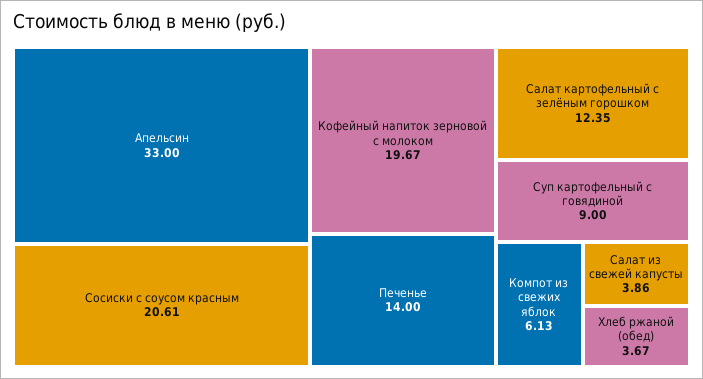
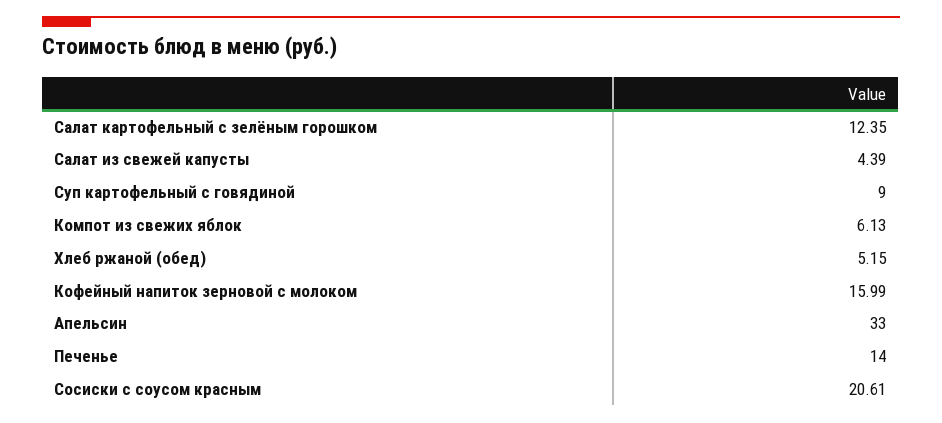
  {
    "Апельсин": 33,
    "Сосиски с соусом красным": 20.61,
-   "Кофейный напиток зерновой с молоком": 19.67,
+   "Кофейный напиток зерновой с молоком": 15.99,
    "Печенье": 14,
    "Салат картофельный с зелёным горошком": 12.35,
    "Суп картофельный с говядиной": 9,
    "Компот из свежих яблок": 6.13,
-   "Салат из свежей капусты": 3.86,
+   "Салат из свежей капусты": 4.39,
-   "Хлеб ржаной (обед)": 3.67
+   "Хлеб ржаной (обед)": 5.15
  }

